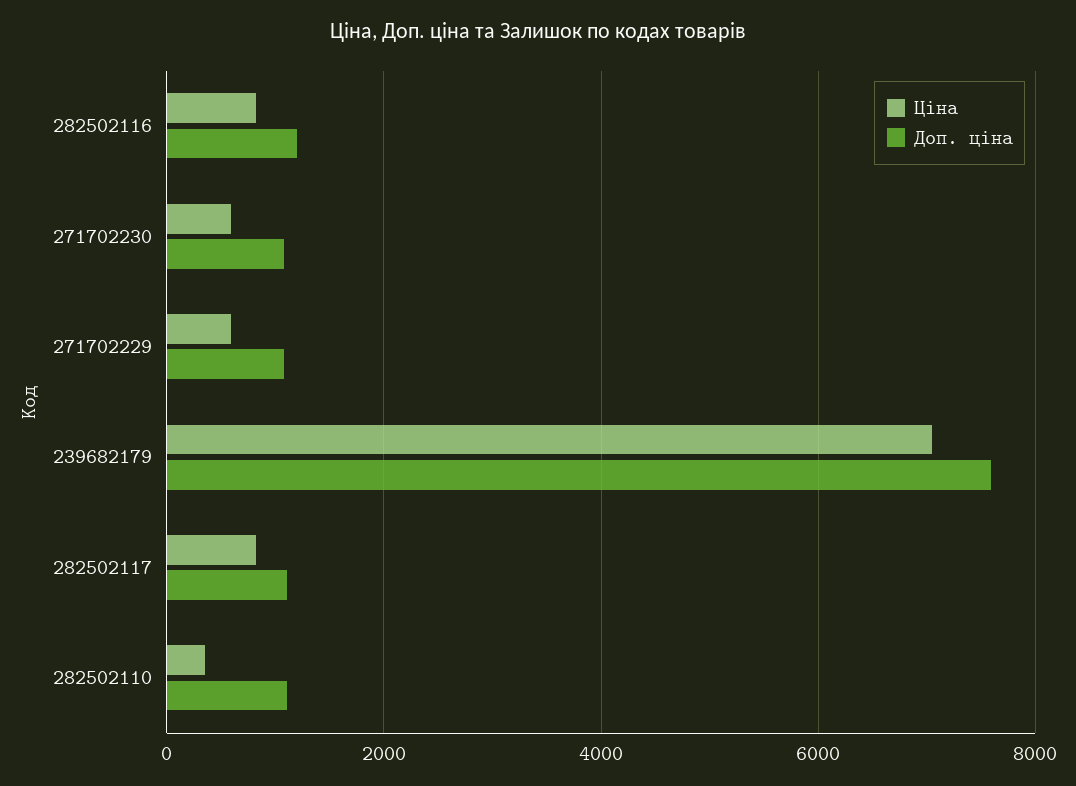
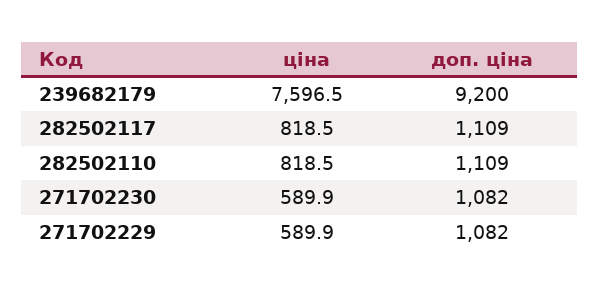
  {
    "Ціна": {
-     "282502116": 800,
      "271702230": 589.9,
      "271702229": 589.9,
-     "239682179": 7000,
+     "239682179": 7596.5,
      "282502117": 818.5,
-     "282502110": 400
+     "282502110": 818.5
    },
    "Доп. ціна": {
-     "282502116": 1200,
      "271702230": 1082,
      "271702229": 1082,
-     "239682179": 7600,
+     "239682179": 9200,
      "282502117": 1109,
      "282502110": 1109
    }
  }

